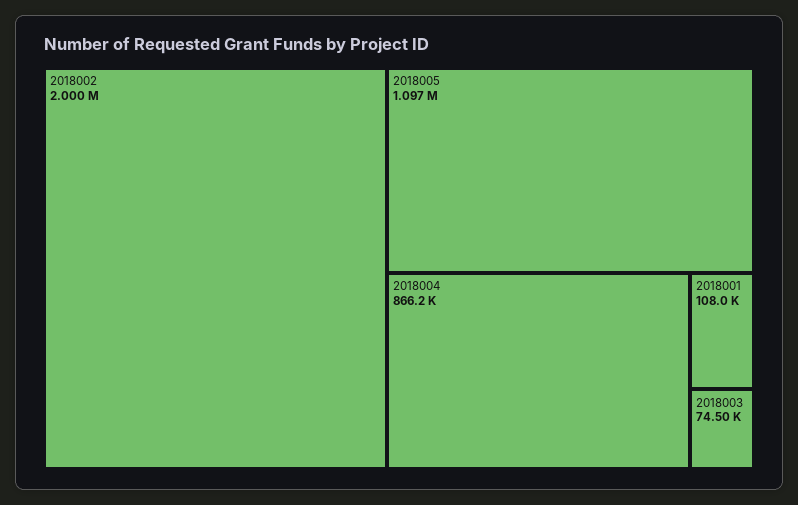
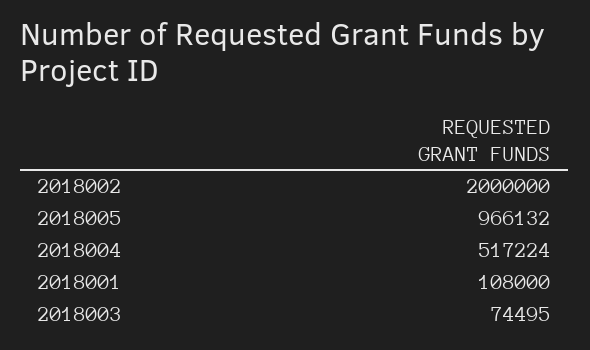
  {
    "2018002": 2000000,
-   "2018005": 1097000,
+   "2018005": 966132,
-   "2018004": 866200,
+   "2018004": 517224,
    "2018001": 108000,
    "2018003": 74495
  }

